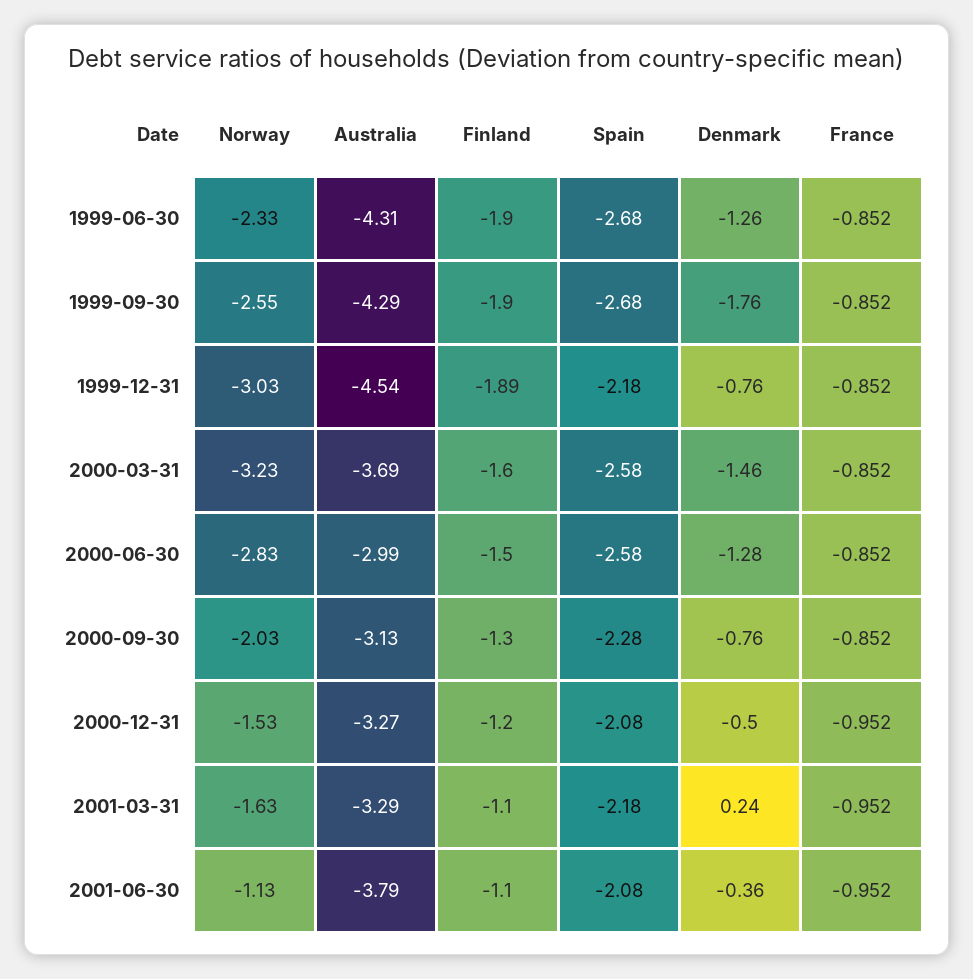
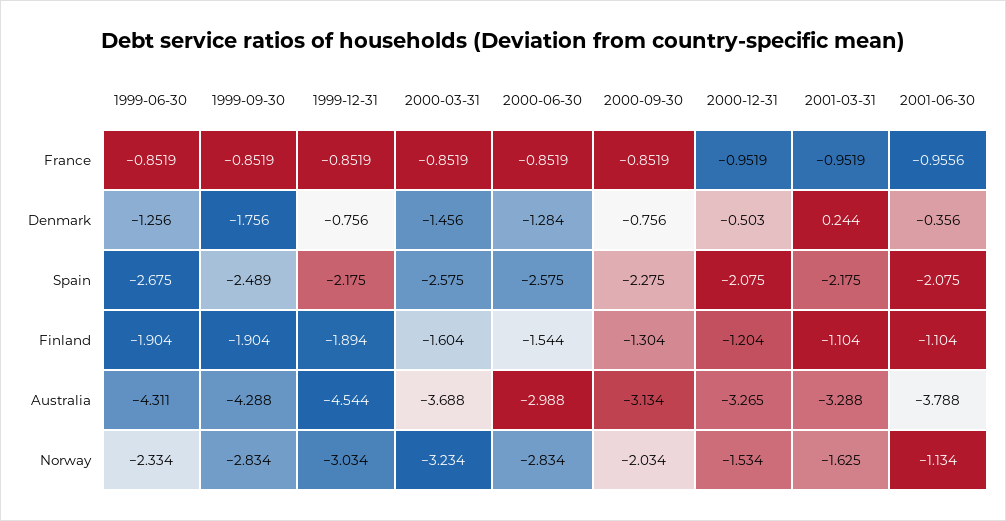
  {
    "Norway": {
      "1999-06-30": -2.334,
-     "1999-09-30": -2.55,
+     "1999-09-30": -2.834,
      "1999-12-31": -3.034,
      "2000-03-31": -3.234,
      "2000-06-30": -2.834,
      "2000-09-30": -2.034,
      "2000-12-31": -1.534,
      "2001-03-31": -1.625,
      "2001-06-30": -1.134
    },
    "Australia": {
      "1999-06-30": -4.311,
      "1999-09-30": -4.288,
      "1999-12-31": -4.544,
      "2000-03-31": -3.688,
      "2000-06-30": -2.988,
      "2000-09-30": -3.134,
      "2000-12-31": -3.265,
      "2001-03-31": -3.288,
      "2001-06-30": -3.788
    },
    "Finland": {
      "1999-06-30": -1.904,
      "1999-09-30": -1.904,
      "1999-12-31": -1.894,
      "2000-03-31": -1.604,
-     "2000-06-30": -1.5,
+     "2000-06-30": -1.544,
      "2000-09-30": -1.304,
      "2000-12-31": -1.204,
      "2001-03-31": -1.104,
      "2001-06-30": -1.104
    },
    "Spain": {
      "1999-06-30": -2.675,
-     "1999-09-30": -2.68,
+     "1999-09-30": -2.489,
      "1999-12-31": -2.175,
      "2000-03-31": -2.575,
      "2000-06-30": -2.575,
      "2000-09-30": -2.275,
      "2000-12-31": -2.075,
      "2001-03-31": -2.175,
      "2001-06-30": -2.075
    },
    "Denmark": {
      "1999-06-30": -1.256,
      "1999-09-30": -1.756,
      "1999-12-31": -0.756,
      "2000-03-31": -1.456,
      "2000-06-30": -1.284,
      "2000-09-30": -0.756,
      "2000-12-31": -0.503,
      "2001-03-31": 0.244,
      "2001-06-30": -0.356
    },
    "France": {
      "1999-06-30": -0.8519,
      "1999-09-30": -0.8519,
      "1999-12-31": -0.8519,
      "2000-03-31": -0.8519,
      "2000-06-30": -0.8519,
      "2000-09-30": -0.8519,
      "2000-12-31": -0.9519,
      "2001-03-31": -0.9519,
-     "2001-06-30": -0.952
+     "2001-06-30": -0.9556
    }
  }

